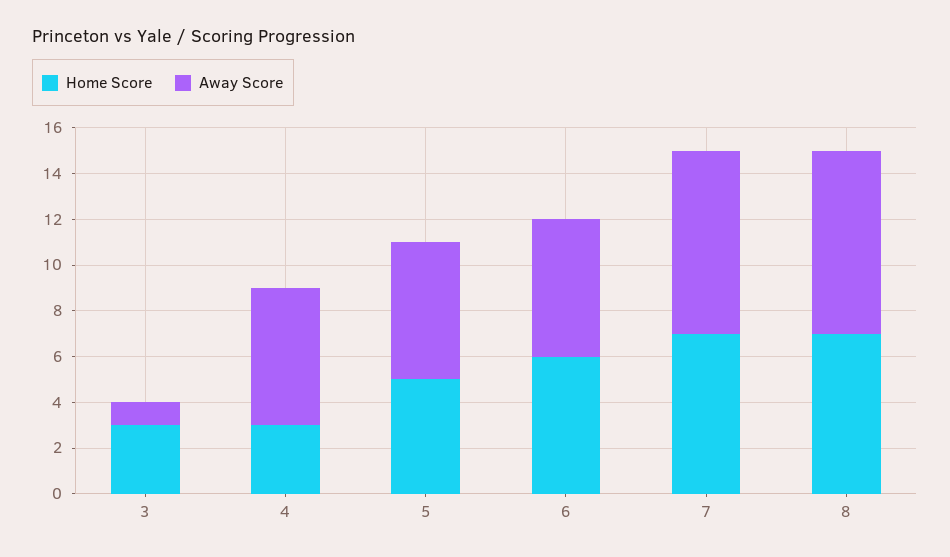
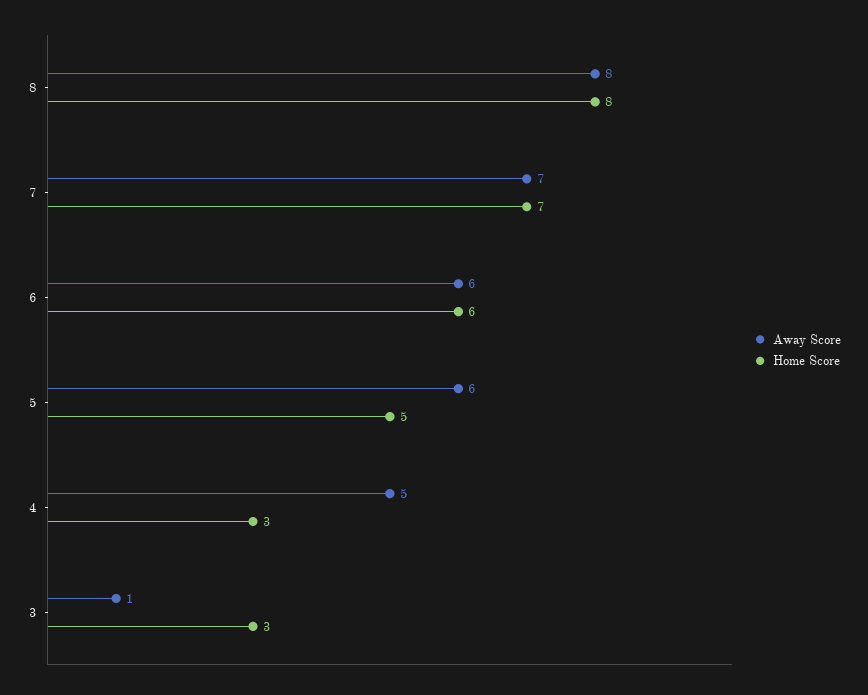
  {
    "Home Score": {
      "3": 3,
      "4": 3,
      "5": 5,
      "6": 6,
      "7": 7,
-     "8": 7
+     "8": 8
    },
    "Away Score": {
      "3": 1,
-     "4": 6,
+     "4": 5,
      "5": 6,
      "6": 6,
-     "7": 8,
+     "7": 7,
      "8": 8
    }
  }

